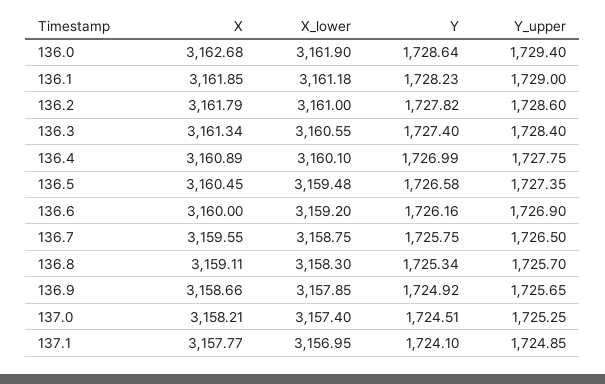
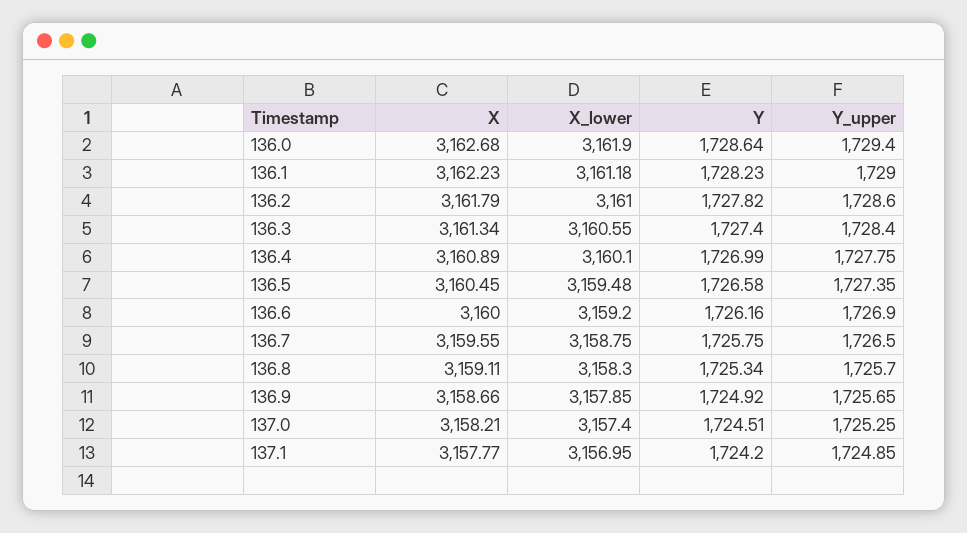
  {
    "X": {
      "136.0": 3162.68,
-     "136.1": 3161.85,
+     "136.1": 3162.23,
      "136.2": 3161.79,
      "136.3": 3161.34,
      "136.4": 3160.89,
      "136.5": 3160.45,
      "136.6": 3160,
      "136.7": 3159.55,
      "136.8": 3159.11,
      "136.9": 3158.66,
      "137.0": 3158.21,
      "137.1": 3157.77
    },
    "X_lower": {
      "136.0": 3161.9,
      "136.1": 3161.18,
      "136.2": 3161,
      "136.3": 3160.55,
      "136.4": 3160.1,
      "136.5": 3159.48,
      "136.6": 3159.2,
      "136.7": 3158.75,
      "136.8": 3158.3,
      "136.9": 3157.85,
      "137.0": 3157.4,
      "137.1": 3156.95
    },
    "Y": {
      "136.0": 1728.64,
      "136.1": 1728.23,
      "136.2": 1727.82,
      "136.3": 1727.4,
      "136.4": 1726.99,
      "136.5": 1726.58,
      "136.6": 1726.16,
      "136.7": 1725.75,
      "136.8": 1725.34,
      "136.9": 1724.92,
      "137.0": 1724.51,
-     "137.1": 1724.1
+     "137.1": 1724.2
    },
    "Y_upper": {
      "136.0": 1729.4,
      "136.1": 1729,
      "136.2": 1728.6,
      "136.3": 1728.4,
      "136.4": 1727.75,
      "136.5": 1727.35,
      "136.6": 1726.9,
      "136.7": 1726.5,
      "136.8": 1725.7,
      "136.9": 1725.65,
      "137.0": 1725.25,
      "137.1": 1724.85
    }
  }

